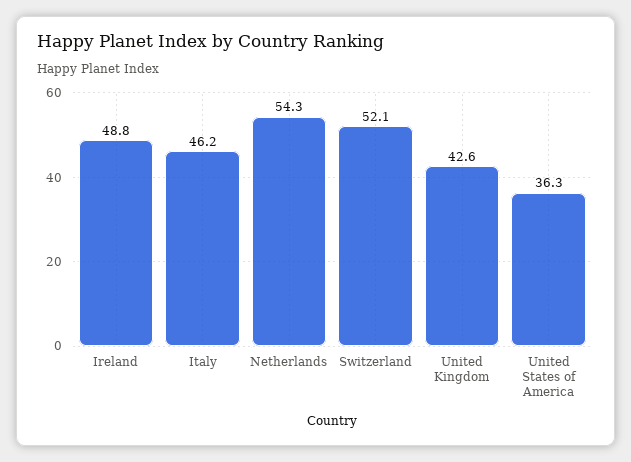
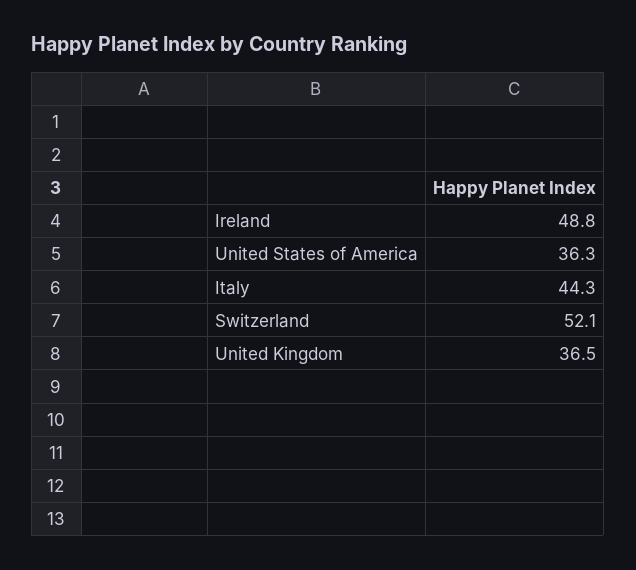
  {
    "Ireland": 48.8,
-   "Italy": 46.2,
+   "Italy": 44.3,
-   "Netherlands": 54.3,
    "Switzerland": 52.1,
-   "United Kingdom": 42.6,
+   "United Kingdom": 36.5,
    "United States of America": 36.3
  }

